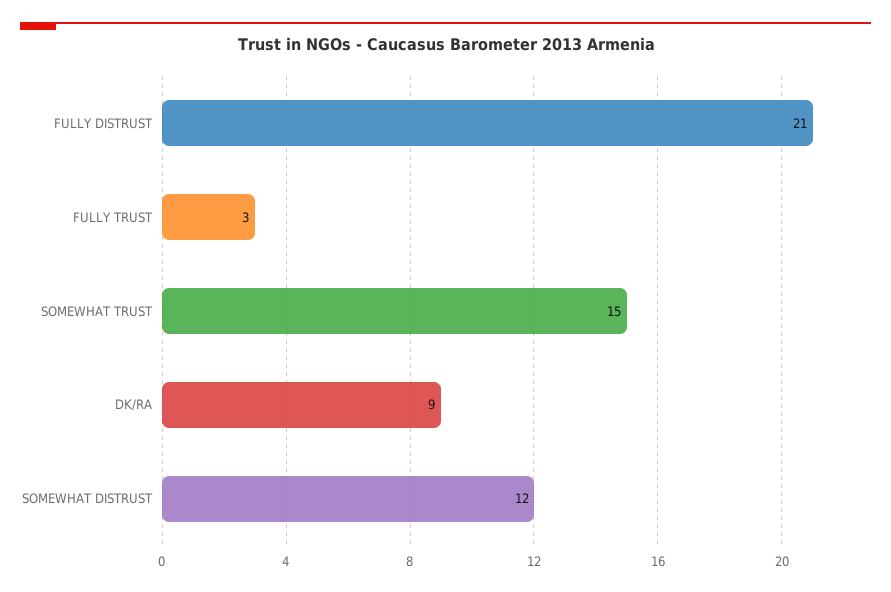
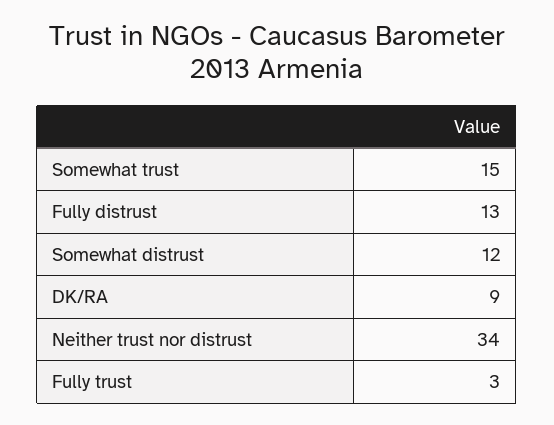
  {
-   "FULLY DISTRUST": 21,
+   "FULLY DISTRUST": 13,
    "FULLY TRUST": 3,
    "SOMEWHAT TRUST": 15,
    "DK/RA": 9,
-   "SOMEWHAT DISTRUST": 12
+   "SOMEWHAT DISTRUST": 12,
+   "Neither trust nor distrust": 34
  }

